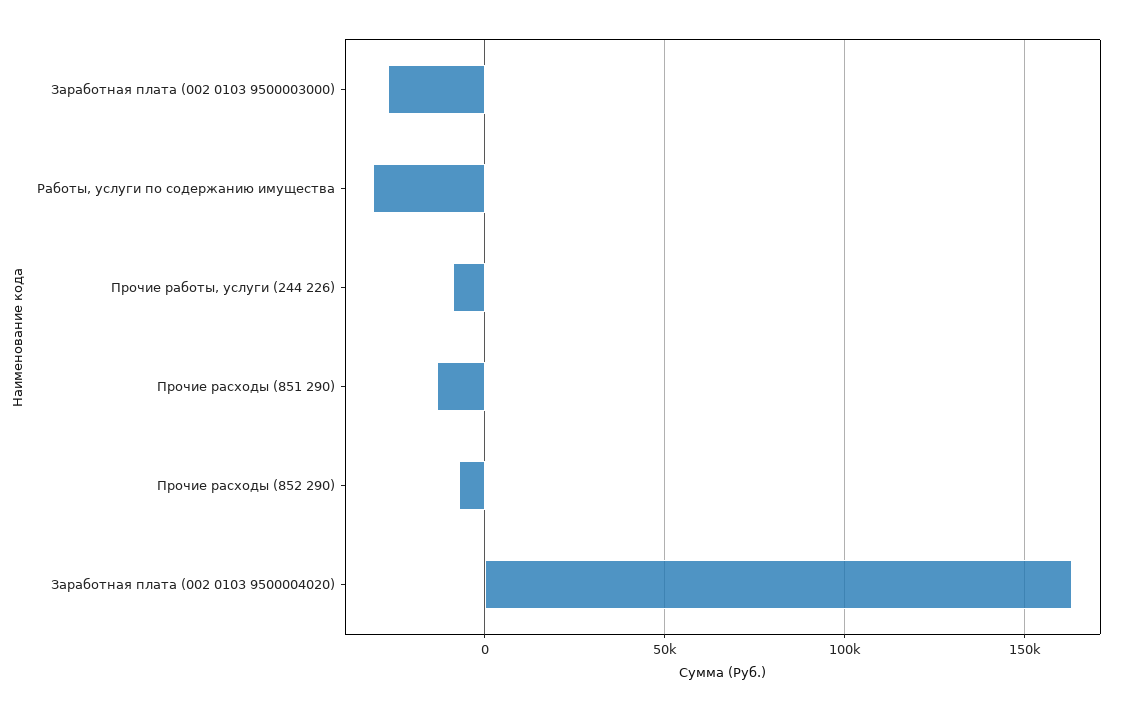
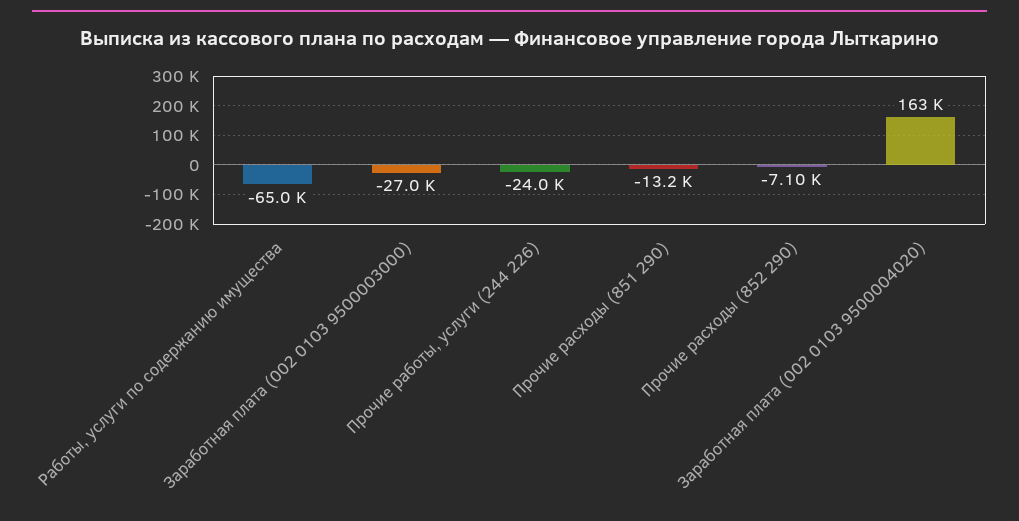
  {
    "Заработная плата (002 0103 9500003000)": -27000,
-   "Работы, услуги по содержанию имущества": -30000,
+   "Работы, услуги по содержанию имущества": -65000,
-   "Прочие работы, услуги (244 226)": -10000,
+   "Прочие работы, услуги (244 226)": -24000,
    "Прочие расходы (851 290)": -13200,
    "Прочие расходы (852 290)": -7100,
    "Заработная плата (002 0103 9500004020)": 163000
  }

